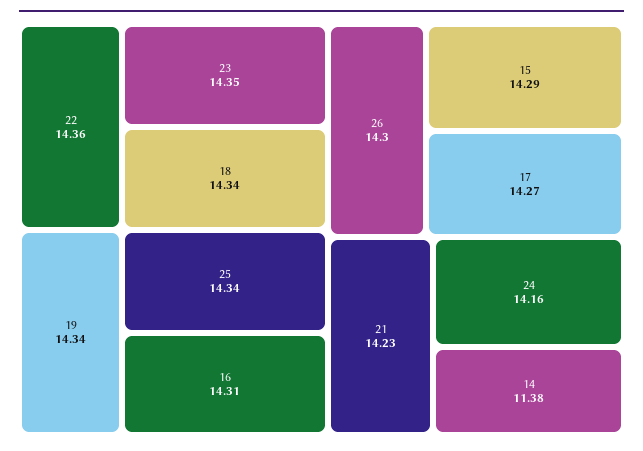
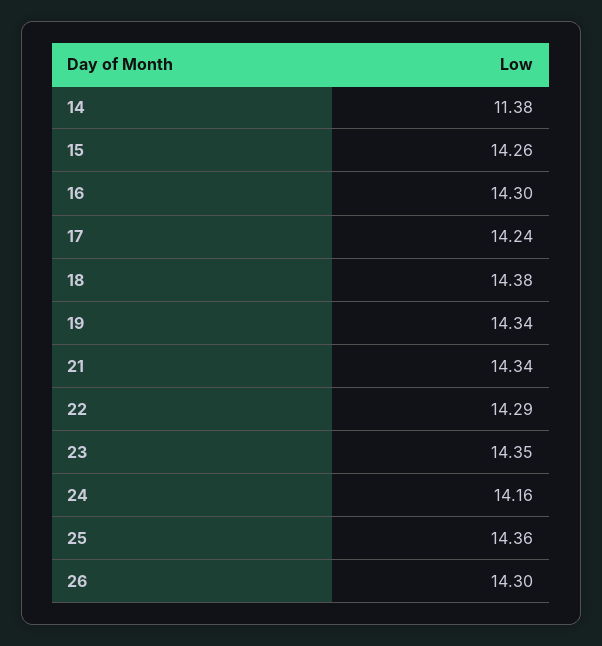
  {
-   "22": 14.36,
+   "22": 14.29,
    "23": 14.35,
-   "18": 14.34,
+   "18": 14.38,
    "19": 14.34,
-   "25": 14.34,
+   "25": 14.36,
-   "16": 14.31,
+   "16": 14.3,
    "26": 14.3,
-   "15": 14.29,
+   "15": 14.26,
-   "17": 14.27,
+   "17": 14.24,
-   "21": 14.23,
+   "21": 14.34,
    "24": 14.16,
    "14": 11.38
  }

